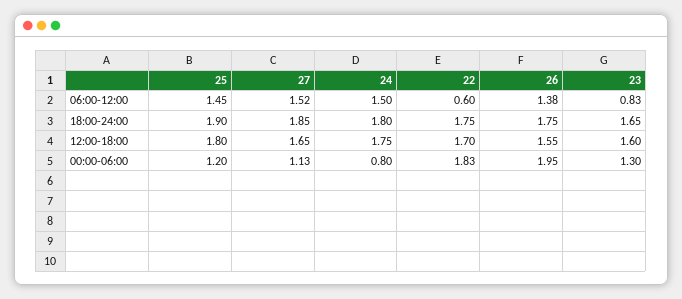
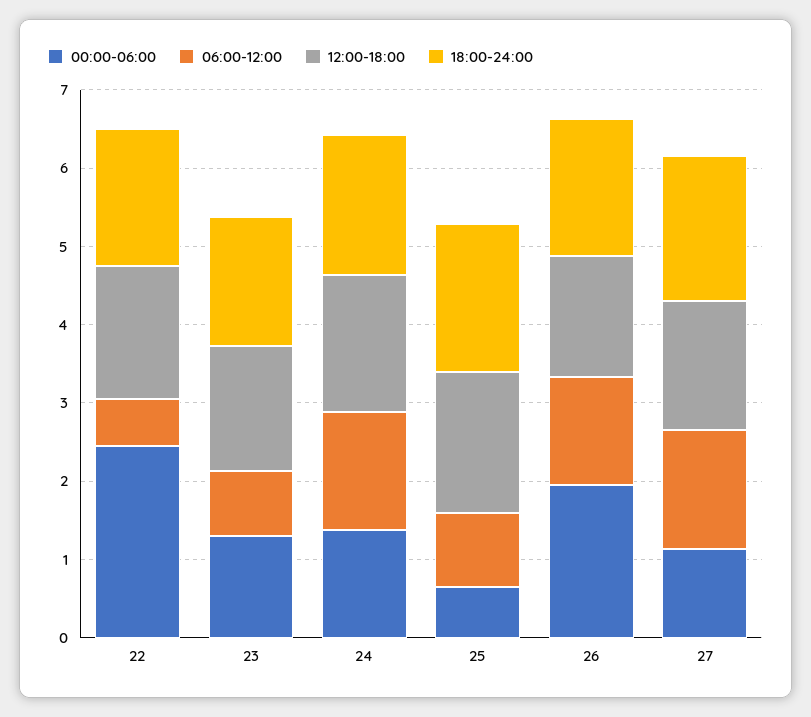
  {
    "06:00-12:00": {
-     "25": 1.45,
+     "25": 1,
      "27": 1.52,
      "24": 1.5,
      "22": 0.6,
      "26": 1.38,
      "23": 0.83
    },
    "18:00-24:00": {
      "25": 1.9,
      "27": 1.85,
      "24": 1.8,
      "22": 1.75,
      "26": 1.75,
      "23": 1.65
    },
    "12:00-18:00": {
      "25": 1.8,
      "27": 1.65,
      "24": 1.75,
      "22": 1.7,
      "26": 1.55,
      "23": 1.6
    },
    "00:00-06:00": {
-     "25": 1.2,
+     "25": 0.6,
      "27": 1.13,
-     "24": 0.8,
+     "24": 1.4,
-     "22": 1.83,
+     "22": 2.4,
      "26": 1.95,
      "23": 1.3
    }
  }

